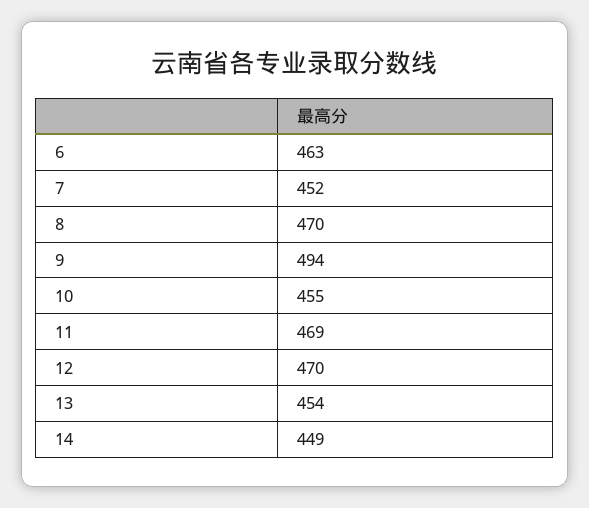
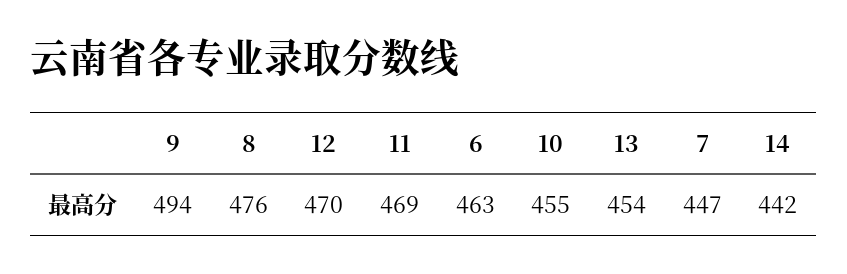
  {
    "6": 463,
-   "7": 452,
+   "7": 447,
-   "8": 470,
+   "8": 476,
    "9": 494,
    "10": 455,
    "11": 469,
    "12": 470,
    "13": 454,
-   "14": 449
+   "14": 442
  }

